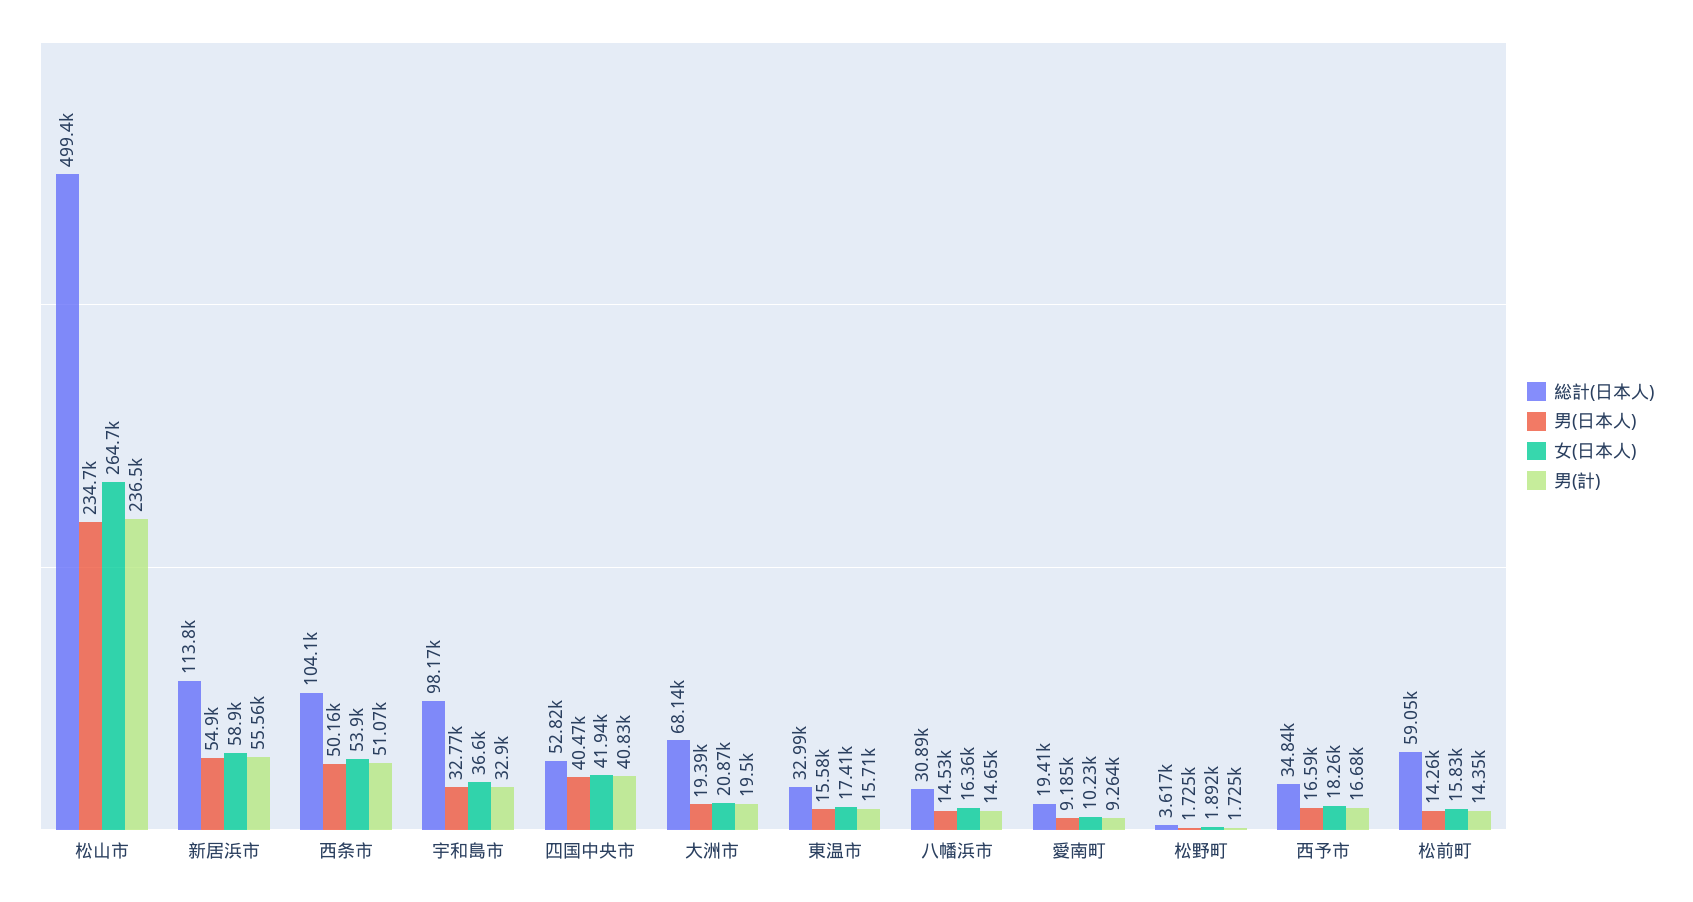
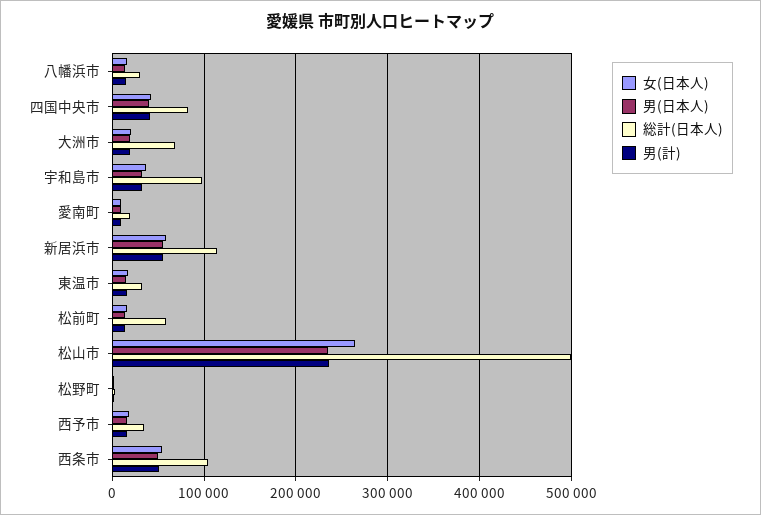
  {
    "総計(日本人)": {
      "松山市": 499400,
      "新居浜市": 113800,
      "西条市": 104100,
      "宇和島市": 98170,
-     "四国中央市": 52820,
+     "四国中央市": 80000,
      "大洲市": 68140,
      "東温市": 32990,
      "八幡浜市": 30890,
      "愛南町": 19410,
      "松野町": 3617,
      "西予市": 34840,
      "松前町": 59050
    },
    "男(日本人)": {
      "松山市": 234700,
      "新居浜市": 54900,
      "西条市": 50160,
      "宇和島市": 32770,
      "四国中央市": 40470,
      "大洲市": 19390,
      "東温市": 15580,
      "八幡浜市": 14530,
      "愛南町": 9185,
      "松野町": 1725,
      "西予市": 16590,
      "松前町": 14260
    },
    "女(日本人)": {
      "松山市": 264700,
      "新居浜市": 58900,
      "西条市": 53900,
      "宇和島市": 36600,
      "四国中央市": 41940,
      "大洲市": 20870,
      "東温市": 17410,
      "八幡浜市": 16360,
      "愛南町": 10230,
      "松野町": 1892,
      "西予市": 18260,
      "松前町": 15830
    },
    "男(計)": {
      "松山市": 236500,
      "新居浜市": 55560,
      "西条市": 51070,
      "宇和島市": 32900,
      "四国中央市": 40830,
      "大洲市": 19500,
      "東温市": 15710,
      "八幡浜市": 14650,
      "愛南町": 9264,
      "松野町": 1725,
      "西予市": 16680,
      "松前町": 14350
    }
  }

